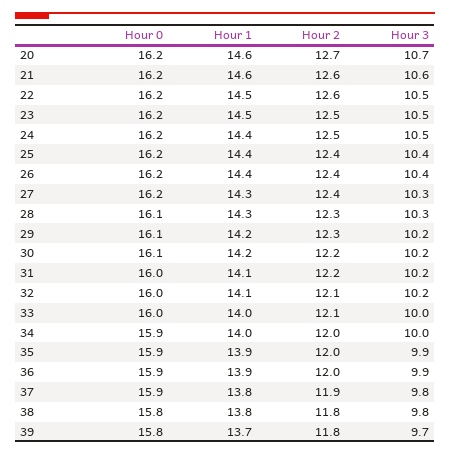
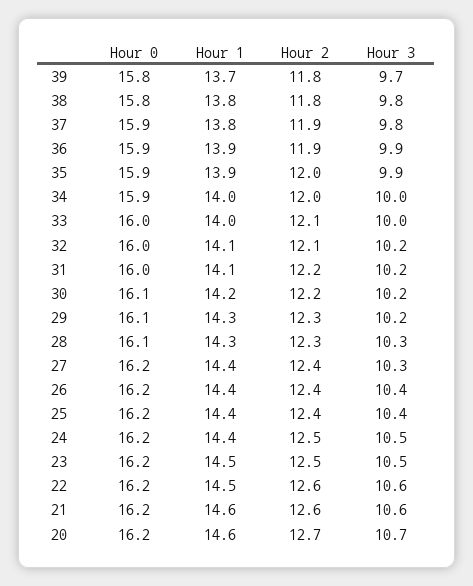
  {
    "Hour 0": {
      "20": 16.2,
      "21": 16.2,
      "22": 16.2,
      "23": 16.2,
      "24": 16.2,
      "25": 16.2,
      "26": 16.2,
      "27": 16.2,
      "28": 16.1,
      "29": 16.1,
      "30": 16.1,
      "31": 16,
      "32": 16,
      "33": 16,
      "34": 15.9,
      "35": 15.9,
      "36": 15.9,
      "37": 15.9,
      "38": 15.8,
      "39": 15.8
    },
    "Hour 1": {
      "20": 14.6,
      "21": 14.6,
      "22": 14.5,
      "23": 14.5,
      "24": 14.4,
      "25": 14.4,
      "26": 14.4,
-     "27": 14.3,
+     "27": 14.4,
      "28": 14.3,
-     "29": 14.2,
+     "29": 14.3,
      "30": 14.2,
      "31": 14.1,
      "32": 14.1,
      "33": 14,
      "34": 14,
      "35": 13.9,
      "36": 13.9,
      "37": 13.8,
      "38": 13.8,
      "39": 13.7
    },
    "Hour 2": {
      "20": 12.7,
      "21": 12.6,
      "22": 12.6,
      "23": 12.5,
      "24": 12.5,
      "25": 12.4,
      "26": 12.4,
      "27": 12.4,
      "28": 12.3,
      "29": 12.3,
      "30": 12.2,
      "31": 12.2,
      "32": 12.1,
      "33": 12.1,
      "34": 12,
      "35": 12,
-     "36": 12,
+     "36": 11.9,
      "37": 11.9,
      "38": 11.8,
      "39": 11.8
    },
    "Hour 3": {
      "20": 10.7,
      "21": 10.6,
-     "22": 10.5,
+     "22": 10.6,
      "23": 10.5,
      "24": 10.5,
      "25": 10.4,
      "26": 10.4,
      "27": 10.3,
      "28": 10.3,
      "29": 10.2,
      "30": 10.2,
      "31": 10.2,
      "32": 10.2,
      "33": 10,
      "34": 10,
      "35": 9.9,
      "36": 9.9,
      "37": 9.8,
      "38": 9.8,
      "39": 9.7
    }
  }

